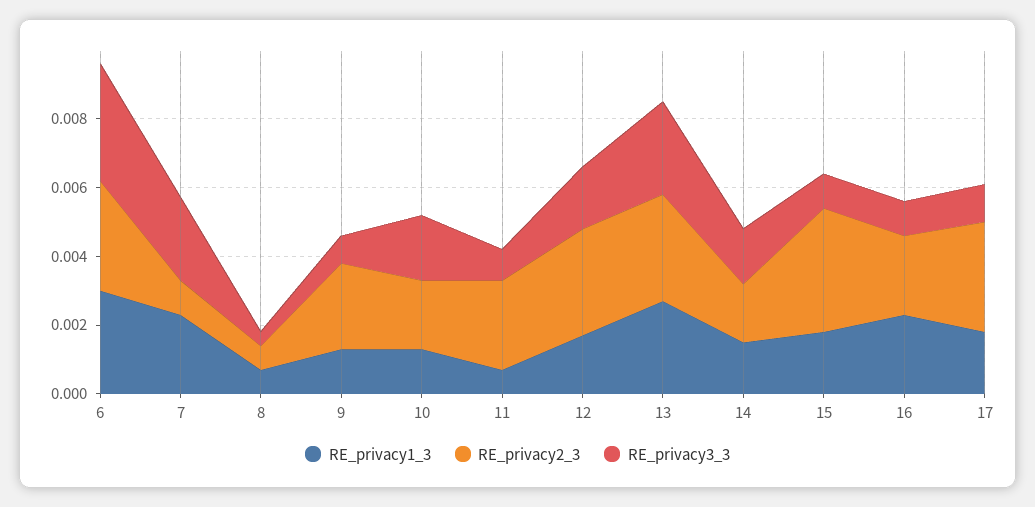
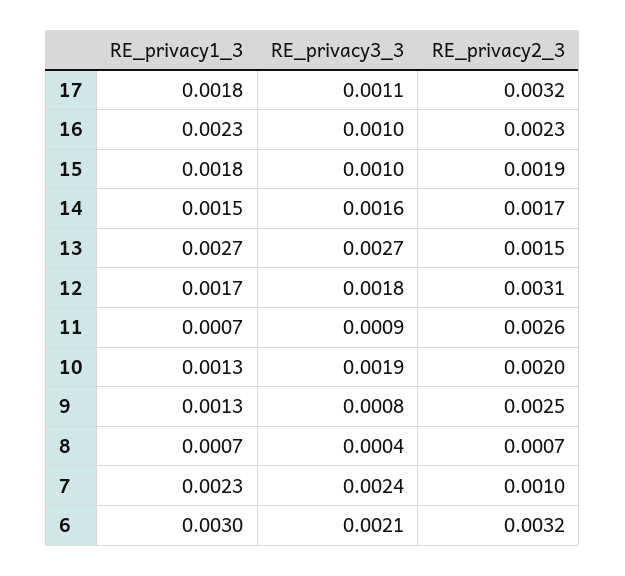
  {
    "RE_privacy1_3": {
      "6": 0.003,
      "7": 0.0023,
      "8": 0.0007,
      "9": 0.0013,
      "10": 0.0013,
      "11": 0.0007,
      "12": 0.0017,
      "13": 0.0027,
      "14": 0.0015,
      "15": 0.0018,
      "16": 0.0023,
      "17": 0.0018
    },
    "RE_privacy2_3": {
      "6": 0.0032,
      "7": 0.001,
      "8": 0.0007,
      "9": 0.0025,
      "10": 0.002,
      "11": 0.0026,
      "12": 0.0031,
-     "13": 0.003,
+     "13": 0.0015,
      "14": 0.0017,
-     "15": 0.0035,
+     "15": 0.0019,
      "16": 0.0023,
      "17": 0.0032
    },
    "RE_privacy3_3": {
-     "6": 0.0035,
+     "6": 0.0021,
      "7": 0.0024,
      "8": 0.0004,
      "9": 0.0008,
      "10": 0.0019,
      "11": 0.0009,
      "12": 0.0018,
      "13": 0.0027,
      "14": 0.0016,
      "15": 0.001,
      "16": 0.001,
      "17": 0.0011
    }
  }

